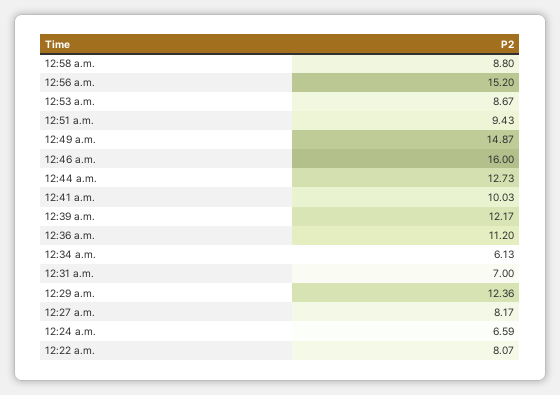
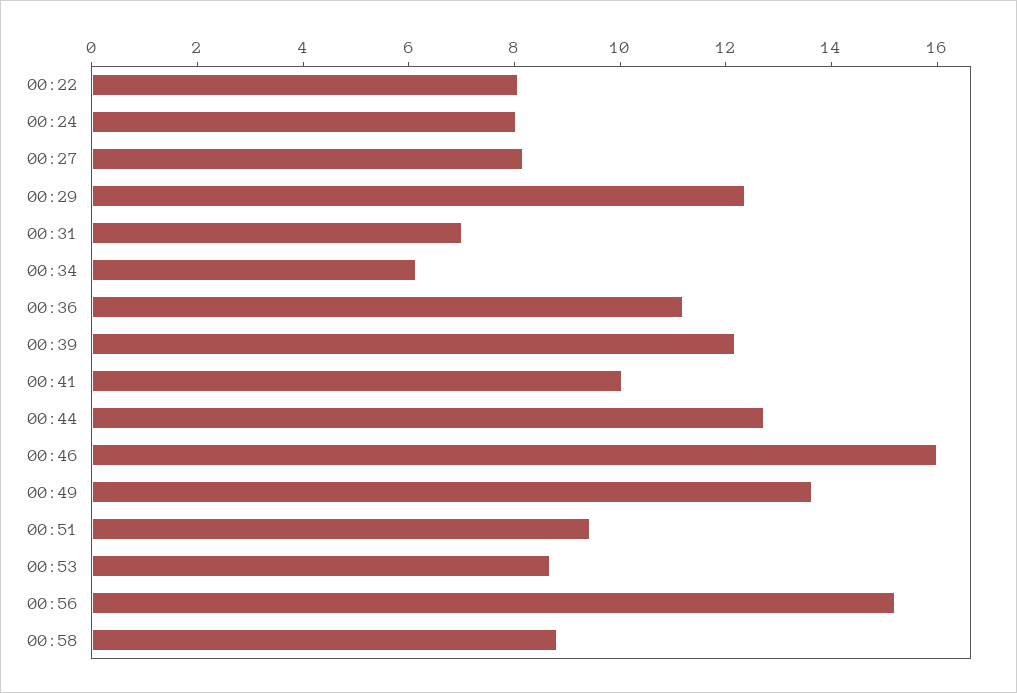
  {
    "12:58 a.m.": 8.8,
    "12:56 a.m.": 15.2,
    "12:53 a.m.": 8.67,
    "12:51 a.m.": 9.43,
-   "12:49 a.m.": 14.87,
+   "12:49 a.m.": 13.5,
    "12:46 a.m.": 16,
    "12:44 a.m.": 12.73,
    "12:41 a.m.": 10.03,
    "12:39 a.m.": 12.17,
    "12:36 a.m.": 11.2,
    "12:34 a.m.": 6.13,
    "12:31 a.m.": 7,
    "12:29 a.m.": 12.36,
    "12:27 a.m.": 8.17,
-   "12:24 a.m.": 6.59,
+   "12:24 a.m.": 8,
    "12:22 a.m.": 8.07
  }

